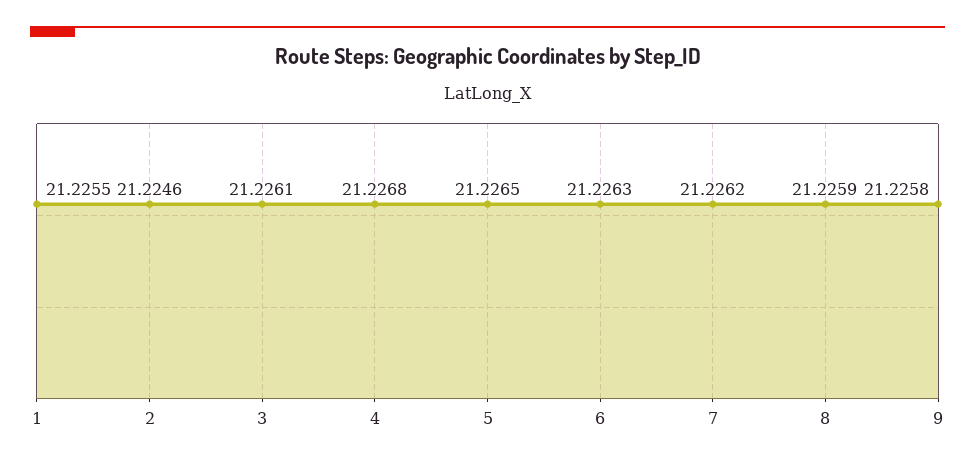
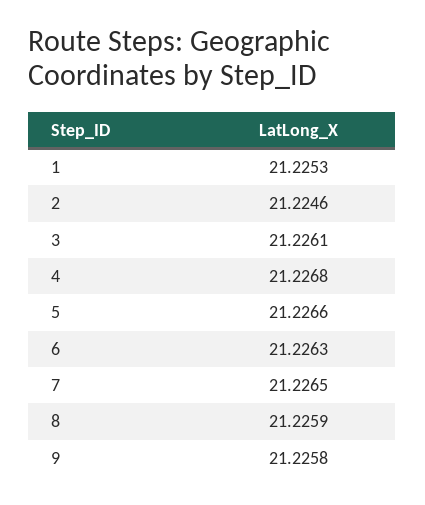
  {
-   "1": 21.2255,
+   "1": 21.2253,
    "2": 21.2246,
    "3": 21.2261,
    "4": 21.2268,
-   "5": 21.2265,
+   "5": 21.2266,
    "6": 21.2263,
-   "7": 21.2262,
+   "7": 21.2265,
    "8": 21.2259,
    "9": 21.2258
  }

